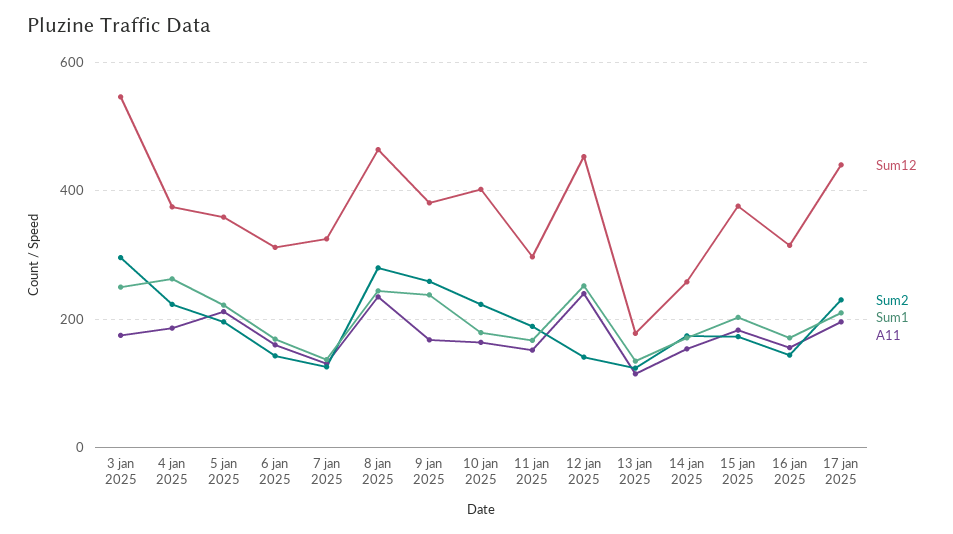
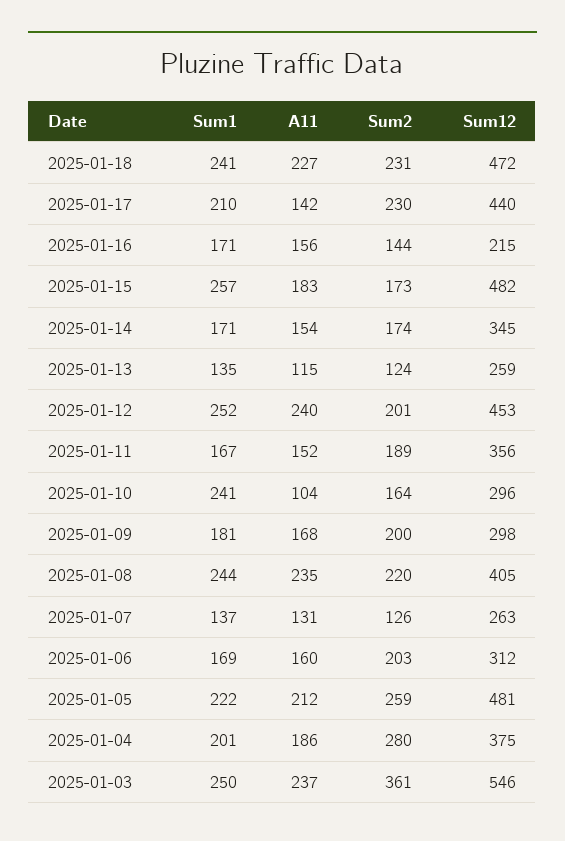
  {
    "Sum12": {
      "3 jan 2025": 546,
      "4 jan 2025": 375,
-     "5 jan 2025": 360,
+     "5 jan 2025": 481,
      "6 jan 2025": 312,
-     "7 jan 2025": 320,
+     "7 jan 2025": 263,
-     "8 jan 2025": 460,
+     "8 jan 2025": 405,
-     "9 jan 2025": 380,
+     "9 jan 2025": 298,
-     "10 jan 2025": 400,
+     "10 jan 2025": 296,
-     "11 jan 2025": 300,
+     "11 jan 2025": 356,
      "12 jan 2025": 453,
-     "13 jan 2025": 180,
+     "13 jan 2025": 259,
-     "14 jan 2025": 260,
+     "14 jan 2025": 345,
-     "15 jan 2025": 380,
+     "15 jan 2025": 482,
-     "16 jan 2025": 320,
+     "16 jan 2025": 215,
-     "17 jan 2025": 440
+     "17 jan 2025": 440,
+     "2025-01-18": 472
    },
    "Sum2": {
-     "3 jan 2025": 300,
+     "3 jan 2025": 361,
-     "4 jan 2025": 220,
+     "4 jan 2025": 280,
-     "5 jan 2025": 200,
+     "5 jan 2025": 259,
-     "6 jan 2025": 140,
+     "6 jan 2025": 203,
      "7 jan 2025": 126,
-     "8 jan 2025": 280,
+     "8 jan 2025": 220,
-     "9 jan 2025": 260,
+     "9 jan 2025": 200,
-     "10 jan 2025": 220,
+     "10 jan 2025": 164,
      "11 jan 2025": 189,
-     "12 jan 2025": 140,
+     "12 jan 2025": 201,
      "13 jan 2025": 124,
      "14 jan 2025": 174,
      "15 jan 2025": 173,
      "16 jan 2025": 144,
-     "17 jan 2025": 230
+     "17 jan 2025": 230,
+     "2025-01-18": 231
    },
    "Sum1": {
      "3 jan 2025": 250,
-     "4 jan 2025": 260,
+     "4 jan 2025": 201,
      "5 jan 2025": 222,
      "6 jan 2025": 169,
      "7 jan 2025": 137,
      "8 jan 2025": 244,
-     "9 jan 2025": 240,
+     "9 jan 2025": 181,
-     "10 jan 2025": 180,
+     "10 jan 2025": 241,
      "11 jan 2025": 167,
      "12 jan 2025": 252,
      "13 jan 2025": 135,
      "14 jan 2025": 171,
-     "15 jan 2025": 200,
+     "15 jan 2025": 257,
      "16 jan 2025": 171,
-     "17 jan 2025": 210
+     "17 jan 2025": 210,
+     "2025-01-18": 241
    },
    "A11": {
-     "3 jan 2025": 180,
+     "3 jan 2025": 237,
      "4 jan 2025": 186,
      "5 jan 2025": 212,
      "6 jan 2025": 160,
      "7 jan 2025": 131,
      "8 jan 2025": 235,
      "9 jan 2025": 168,
-     "10 jan 2025": 160,
+     "10 jan 2025": 104,
      "11 jan 2025": 152,
      "12 jan 2025": 240,
      "13 jan 2025": 115,
      "14 jan 2025": 154,
      "15 jan 2025": 183,
      "16 jan 2025": 156,
-     "17 jan 2025": 200
+     "17 jan 2025": 142,
+     "2025-01-18": 227
    }
  }

